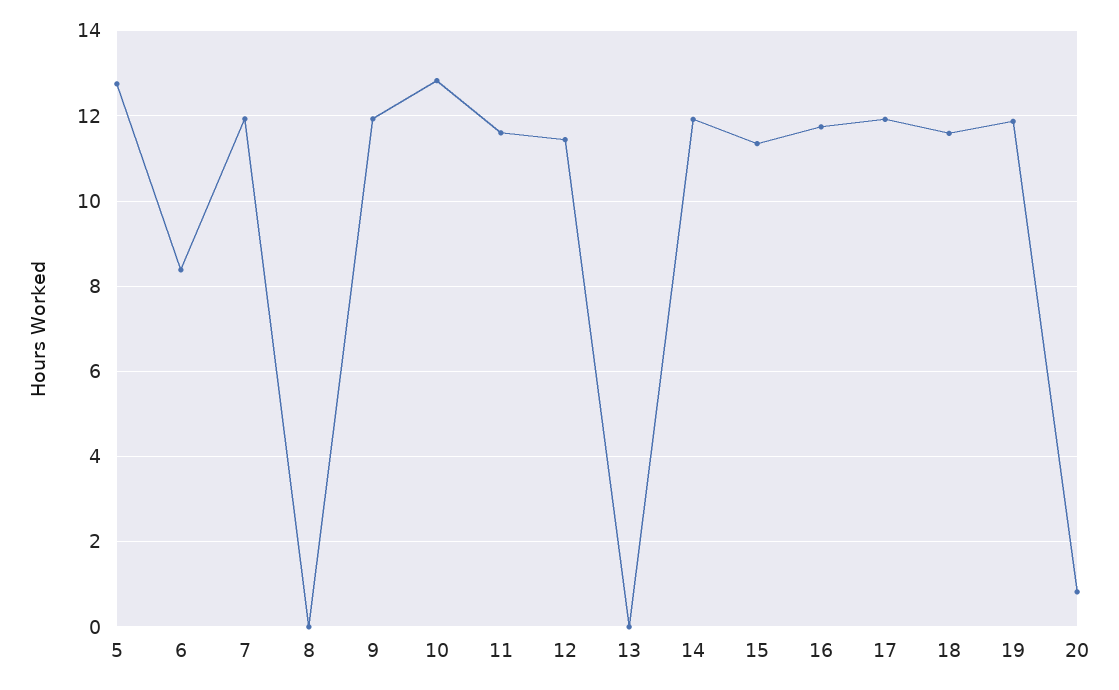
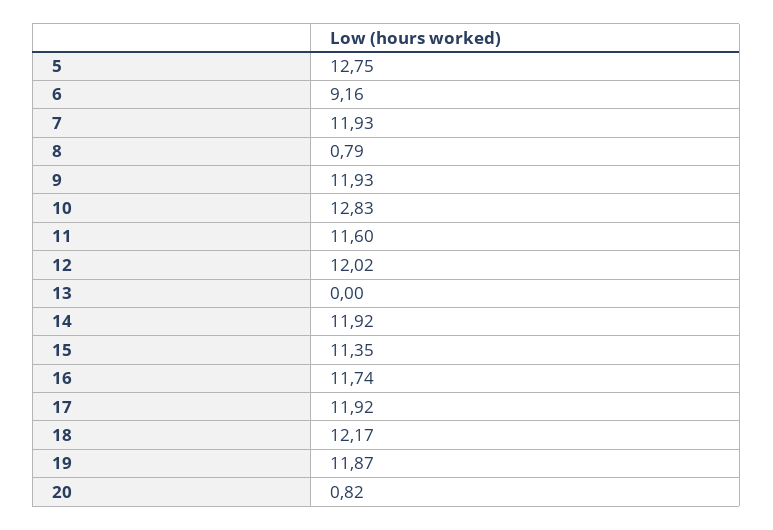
  {
    "5": 12.75,
-   "6": 8.4,
+   "6": 9.16,
    "7": 11.93,
-   "8": 0,
+   "8": 0.79,
    "9": 11.93,
    "10": 12.83,
    "11": 11.6,
-   "12": 11.4,
+   "12": 12.02,
    "13": 0,
    "14": 11.92,
    "15": 11.35,
    "16": 11.74,
    "17": 11.92,
-   "18": 11.6,
+   "18": 12.17,
    "19": 11.87,
    "20": 0.82
  }

